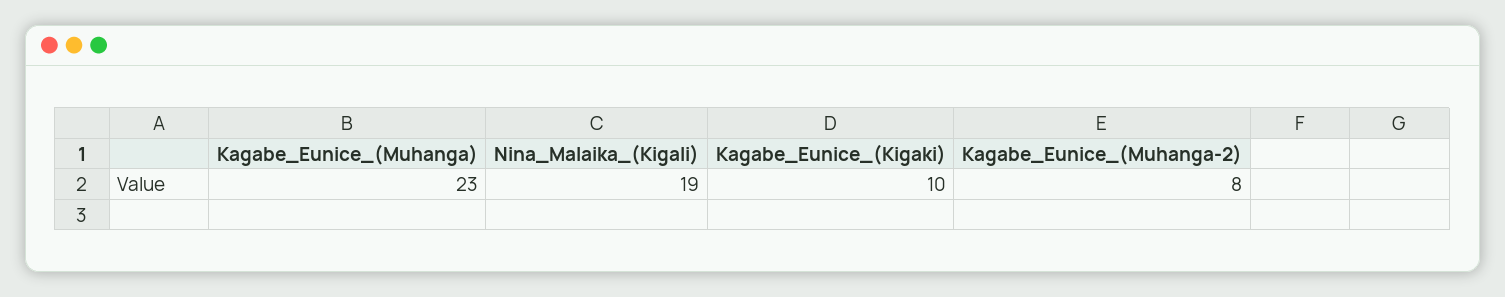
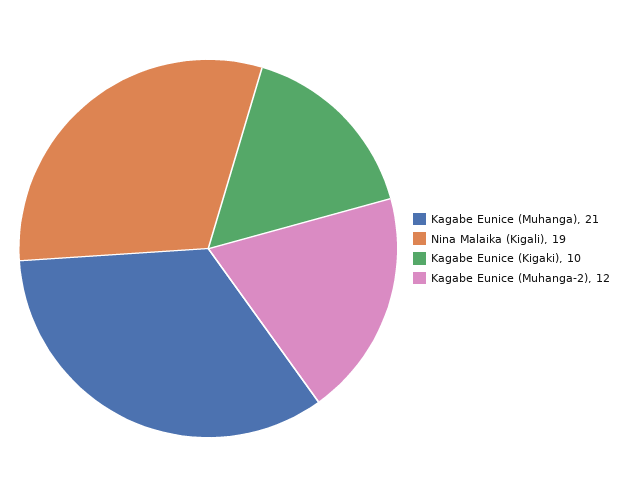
  {
-   "Kagabe_Eunice_(Muhanga)": 23,
+   "Kagabe_Eunice_(Muhanga)": 21,
    "Nina_Malaika_(Kigali)": 19,
    "Kagabe_Eunice_(Kigaki)": 10,
-   "Kagabe_Eunice_(Muhanga-2)": 8
+   "Kagabe_Eunice_(Muhanga-2)": 12
  }

